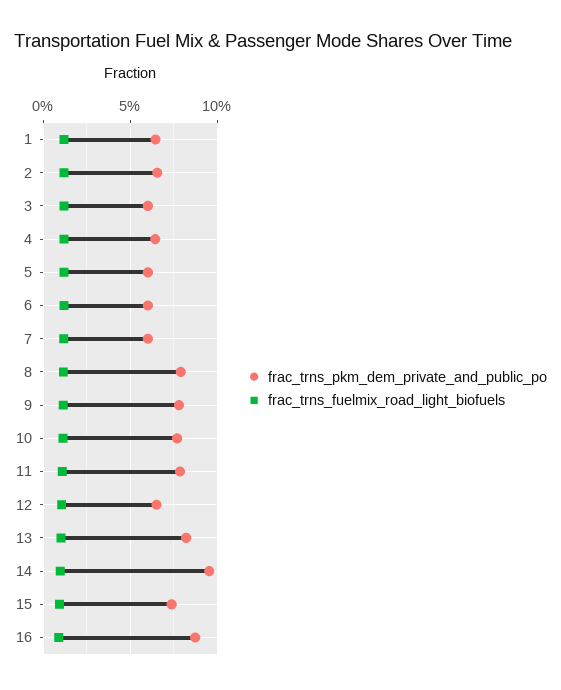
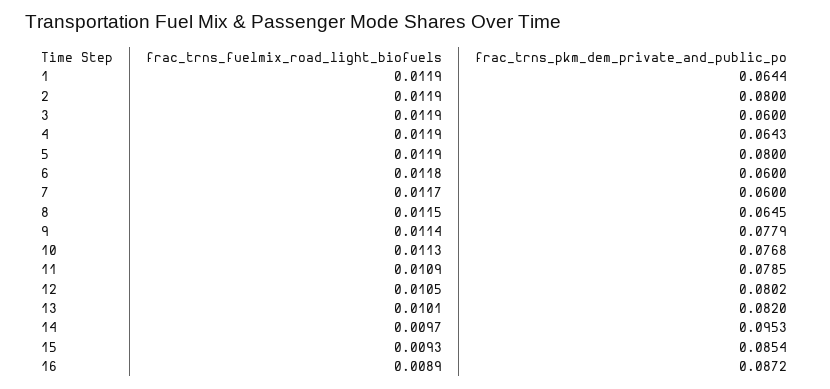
  {
    "frac_trns_pkm_dem_private_and_public_po": {
      "1": 0.0644,
-     "2": 0.065,
+     "2": 0.08,
      "3": 0.06,
      "4": 0.0643,
-     "5": 0.06,
+     "5": 0.08,
      "6": 0.06,
      "7": 0.06,
-     "8": 0.08,
+     "8": 0.0645,
      "9": 0.0779,
      "10": 0.0768,
      "11": 0.0785,
-     "12": 0.065,
+     "12": 0.0802,
      "13": 0.082,
      "14": 0.0953,
-     "15": 0.075,
+     "15": 0.0854,
      "16": 0.0872
    },
    "frac_trns_fuelmix_road_light_biofuels": {
      "1": 0.0119,
      "2": 0.0119,
      "3": 0.0119,
      "4": 0.0119,
      "5": 0.0119,
      "6": 0.0118,
      "7": 0.0117,
      "8": 0.0115,
      "9": 0.0114,
      "10": 0.0113,
      "11": 0.0109,
      "12": 0.0105,
      "13": 0.0101,
      "14": 0.0097,
      "15": 0.0093,
      "16": 0.0089
    }
  }

